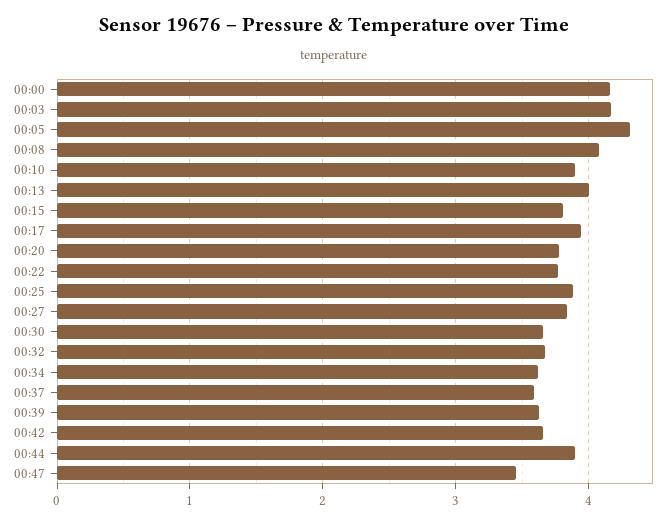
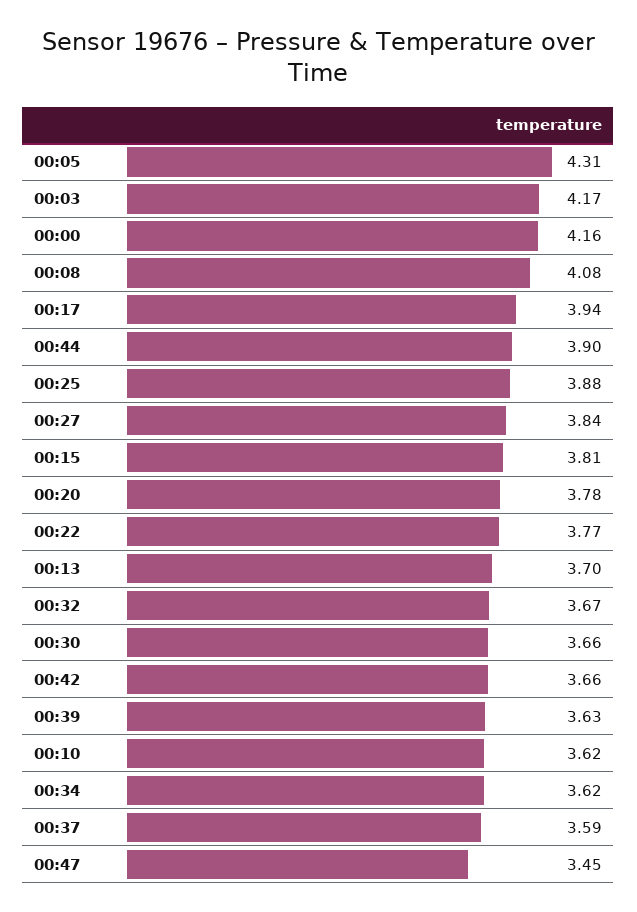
  {
    "00:00": 4.16,
    "00:03": 4.17,
    "00:05": 4.31,
    "00:08": 4.08,
-   "00:10": 3.9,
+   "00:10": 3.62,
-   "00:13": 4,
+   "00:13": 3.7,
    "00:15": 3.81,
    "00:17": 3.94,
    "00:20": 3.78,
    "00:22": 3.77,
    "00:25": 3.88,
    "00:27": 3.84,
    "00:30": 3.66,
    "00:32": 3.67,
    "00:34": 3.62,
    "00:37": 3.59,
    "00:39": 3.63,
    "00:42": 3.66,
    "00:44": 3.9,
    "00:47": 3.45
  }

